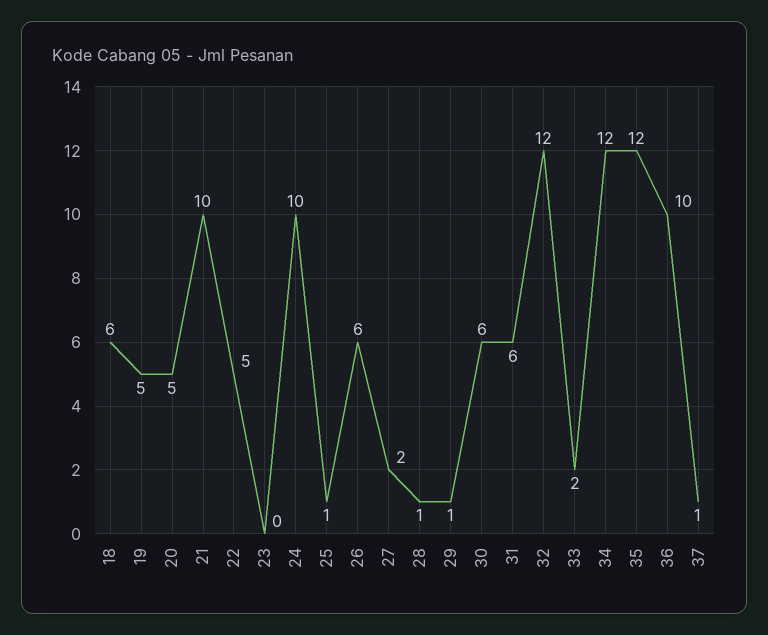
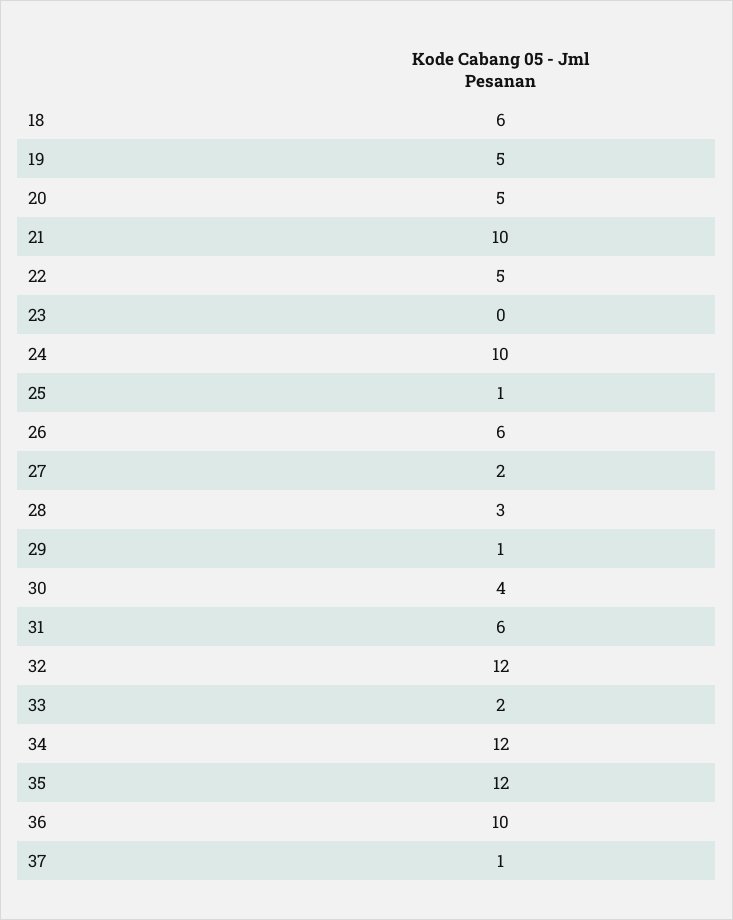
  {
    "18": 6,
    "19": 5,
    "20": 5,
    "21": 10,
    "22": 5,
    "23": 0,
    "24": 10,
    "25": 1,
    "26": 6,
    "27": 2,
-   "28": 1,
+   "28": 3,
    "29": 1,
-   "30": 6,
+   "30": 4,
    "31": 6,
    "32": 12,
    "33": 2,
    "34": 12,
    "35": 12,
    "36": 10,
    "37": 1
  }

